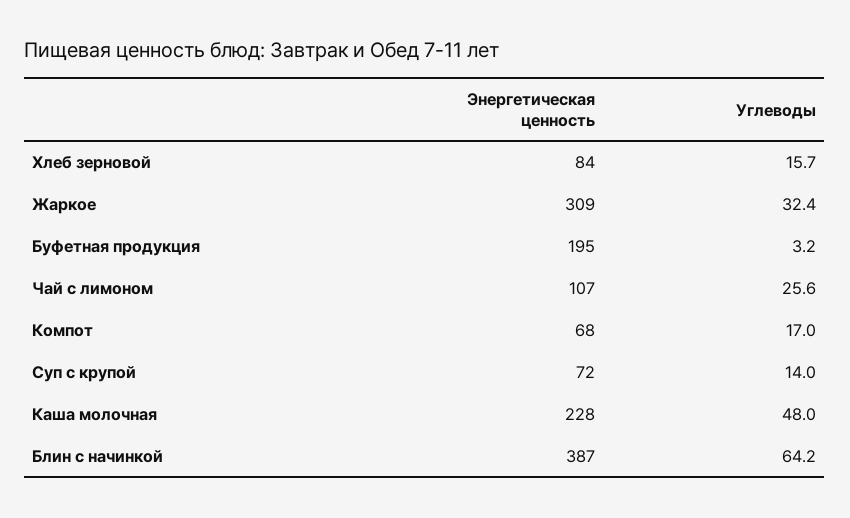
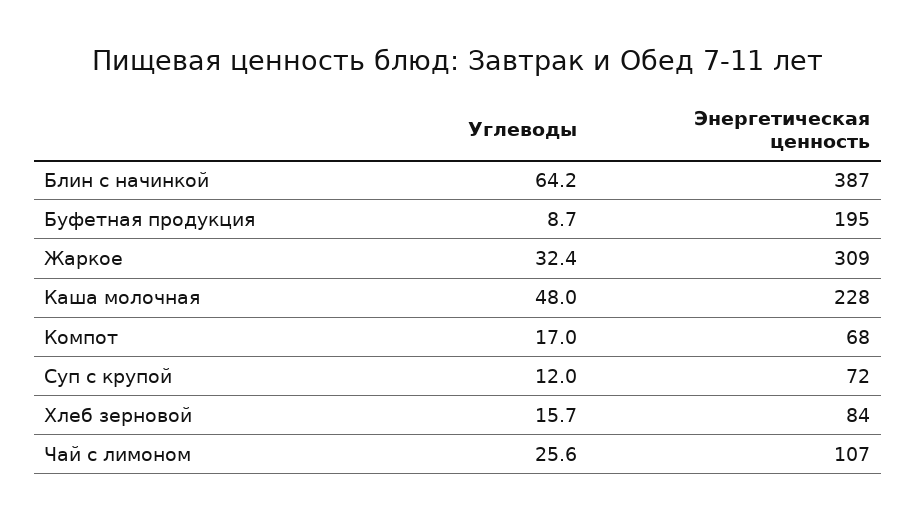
  {
    "Энергетическая ценность": {
      "Хлеб зерновой": 84,
      "Жаркое": 309,
      "Буфетная продукция": 195,
      "Чай с лимоном": 107,
      "Компот": 68,
      "Суп с крупой": 72,
      "Каша молочная": 228,
      "Блин с начинкой": 387
    },
    "Углеводы": {
      "Хлеб зерновой": 15.7,
      "Жаркое": 32.4,
-     "Буфетная продукция": 3.2,
+     "Буфетная продукция": 8.7,
      "Чай с лимоном": 25.6,
      "Компот": 17,
-     "Суп с крупой": 14,
+     "Суп с крупой": 12,
      "Каша молочная": 48,
      "Блин с начинкой": 64.2
    }
  }

